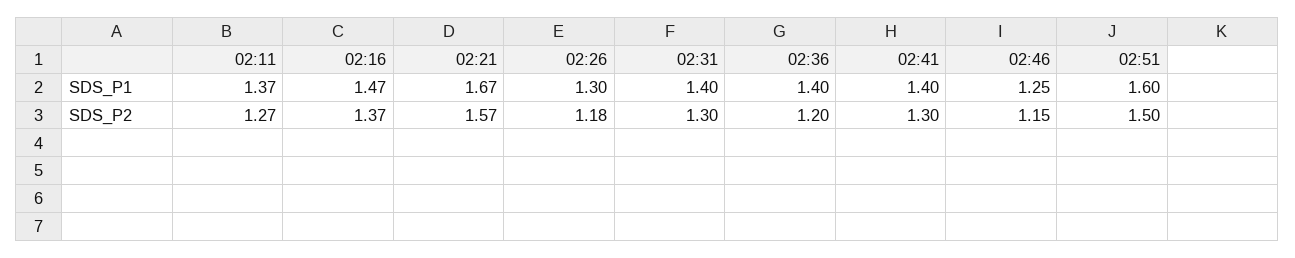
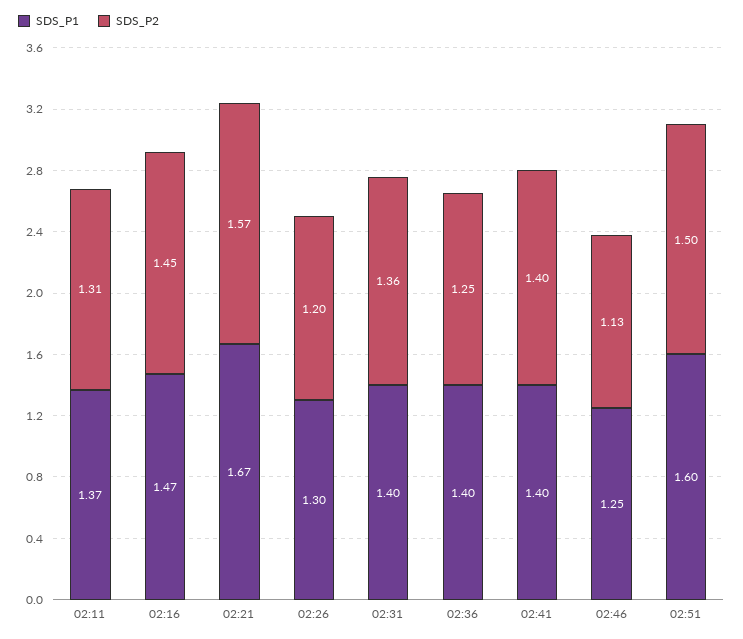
  {
    "SDS_P1": {
      "02:11": 1.37,
      "02:16": 1.47,
      "02:21": 1.67,
      "02:26": 1.3,
      "02:31": 1.4,
      "02:36": 1.4,
      "02:41": 1.4,
      "02:46": 1.25,
      "02:51": 1.6
    },
    "SDS_P2": {
-     "02:11": 1.27,
+     "02:11": 1.31,
-     "02:16": 1.37,
+     "02:16": 1.45,
      "02:21": 1.57,
-     "02:26": 1.18,
+     "02:26": 1.2,
-     "02:31": 1.3,
+     "02:31": 1.36,
-     "02:36": 1.2,
+     "02:36": 1.25,
-     "02:41": 1.3,
+     "02:41": 1.4,
-     "02:46": 1.15,
+     "02:46": 1.13,
      "02:51": 1.5
    }
  }

